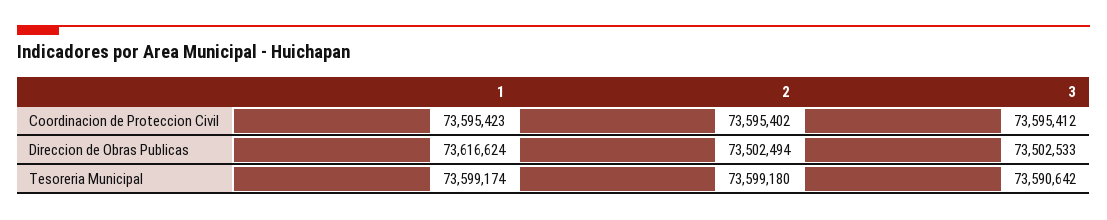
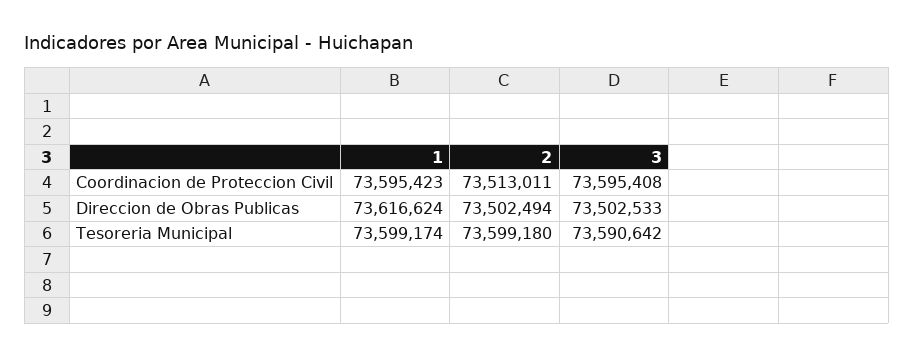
  {
    "1": {
      "Coordinacion de Proteccion Civil": 73595423,
      "Direccion de Obras Publicas": 73616624,
      "Tesoreria Municipal": 73599174
    },
    "2": {
-     "Coordinacion de Proteccion Civil": 73595402,
+     "Coordinacion de Proteccion Civil": 73513011,
      "Direccion de Obras Publicas": 73502494,
      "Tesoreria Municipal": 73599180
    },
    "3": {
-     "Coordinacion de Proteccion Civil": 73595412,
+     "Coordinacion de Proteccion Civil": 73595408,
      "Direccion de Obras Publicas": 73502533,
      "Tesoreria Municipal": 73590642
    }
  }

